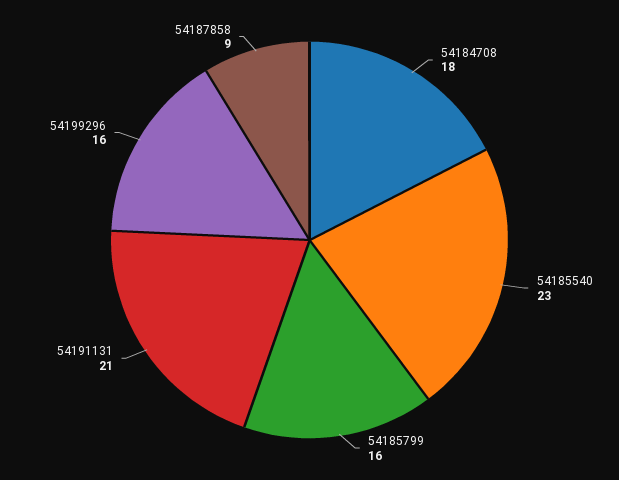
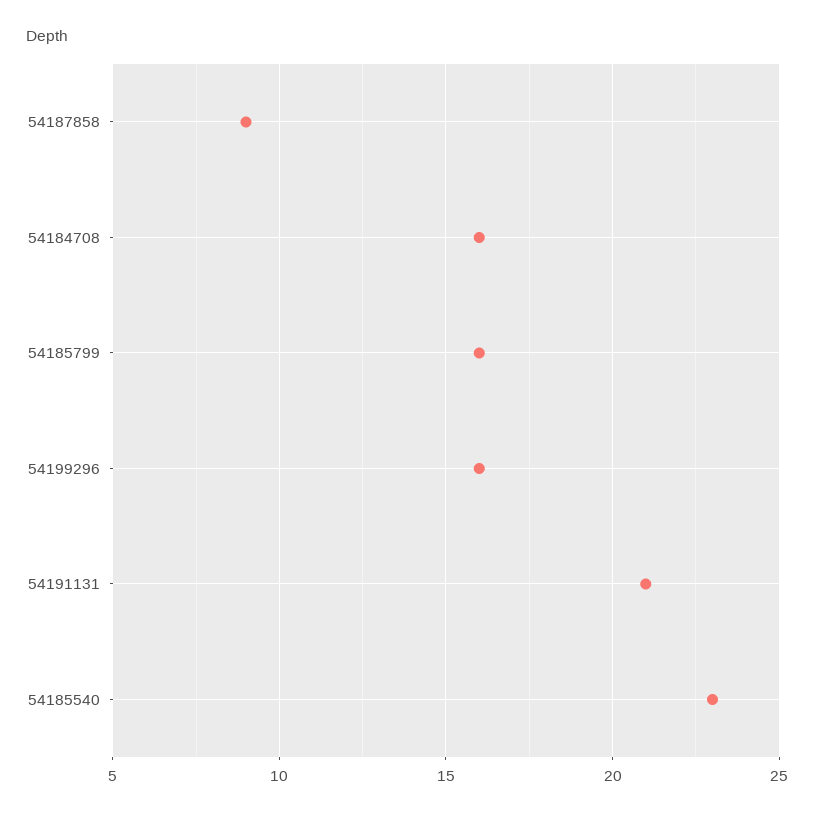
  {
-   "54184708": 18,
+   "54184708": 16,
    "54185540": 23,
    "54185799": 16,
    "54191131": 21,
    "54199296": 16,
    "54187858": 9
  }

